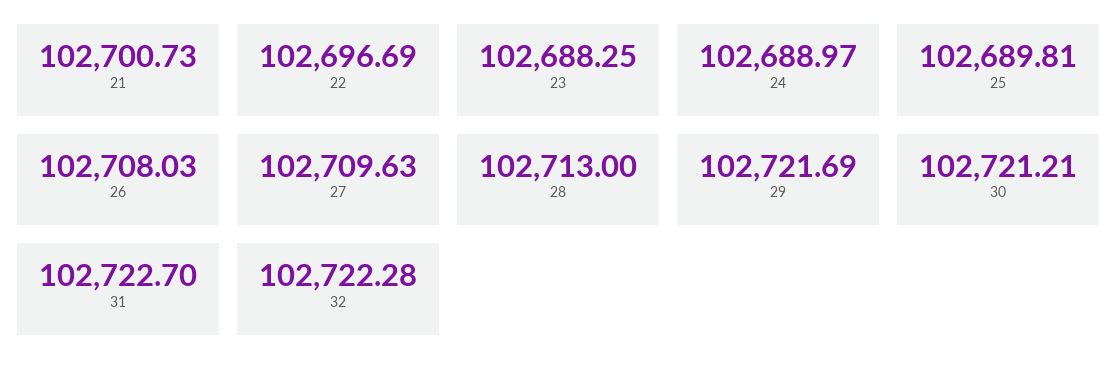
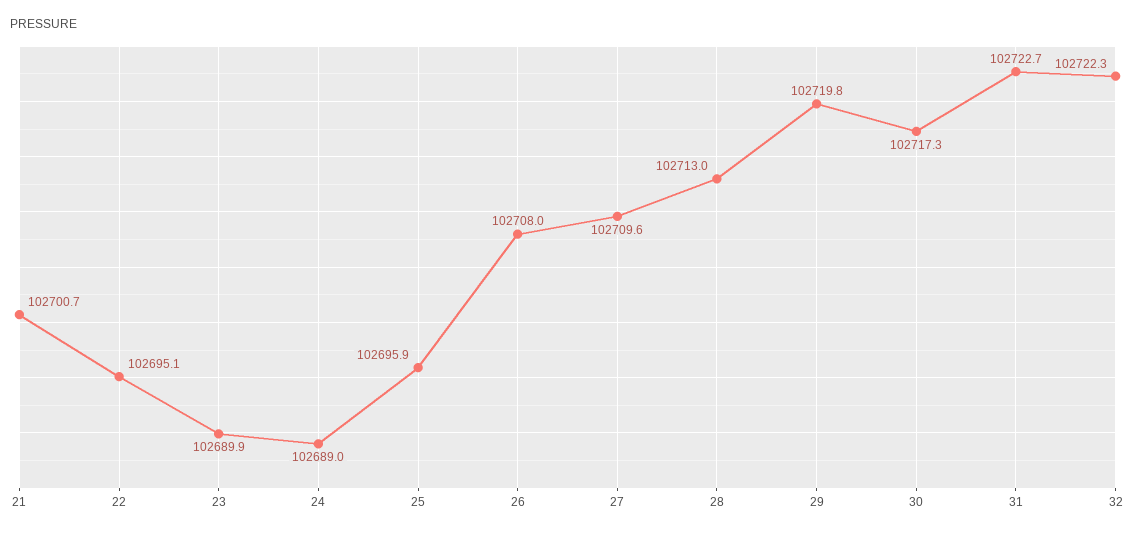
  {
    "21": 102700.73,
-   "22": 102696.69,
+   "22": 102695.1,
-   "23": 102688.25,
+   "23": 102689.9,
    "24": 102688.97,
-   "25": 102689.81,
+   "25": 102695.9,
    "26": 102708.03,
    "27": 102709.63,
    "28": 102713,
-   "29": 102721.69,
+   "29": 102719.8,
-   "30": 102721.21,
+   "30": 102717.3,
    "31": 102722.7,
    "32": 102722.28
  }

